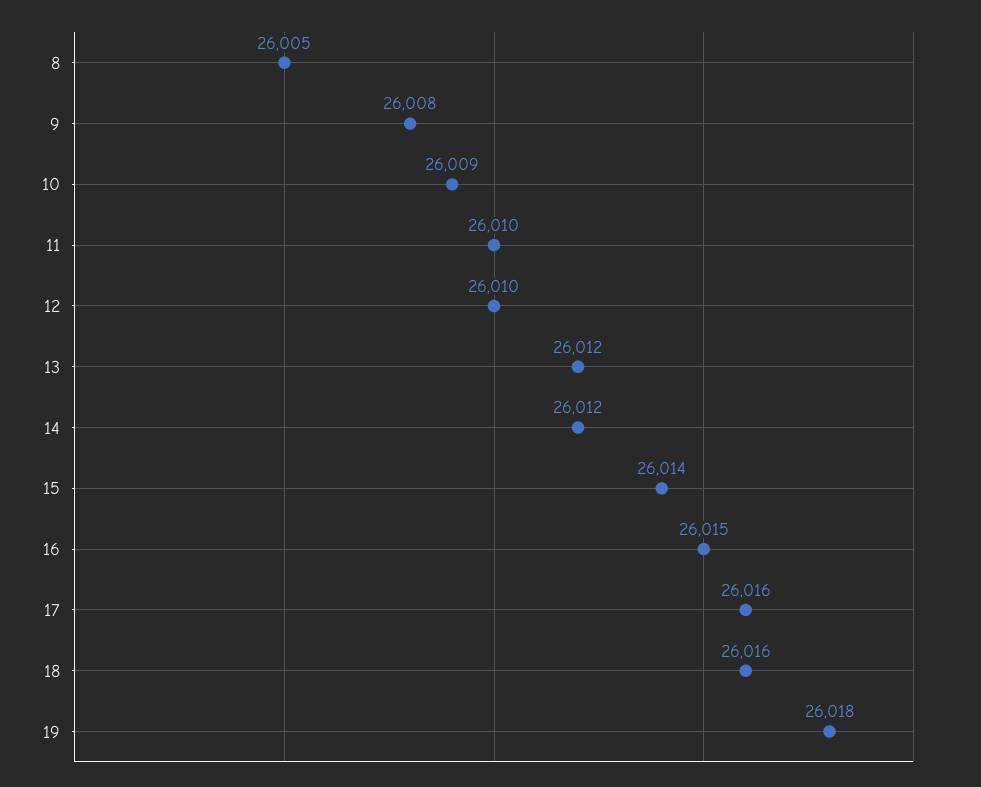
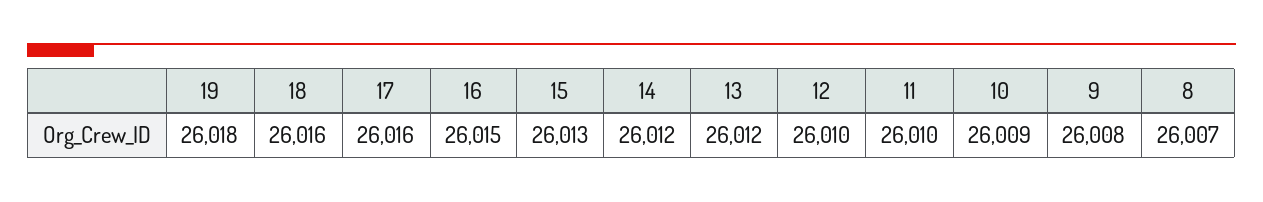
  {
-   "8": 26005,
+   "8": 26007,
    "9": 26008,
    "10": 26009,
    "11": 26010,
    "12": 26010,
    "13": 26012,
    "14": 26012,
-   "15": 26014,
+   "15": 26013,
    "16": 26015,
    "17": 26016,
    "18": 26016,
    "19": 26018
  }

